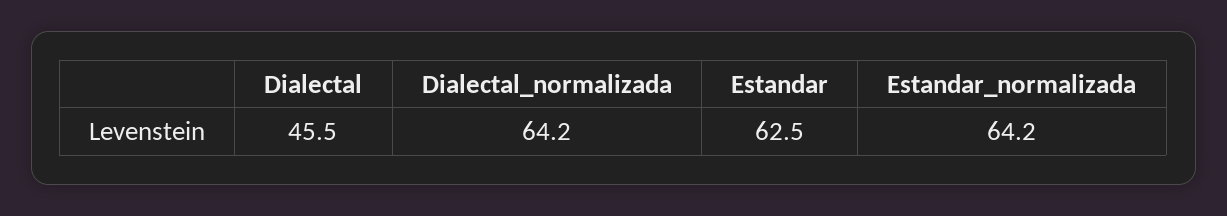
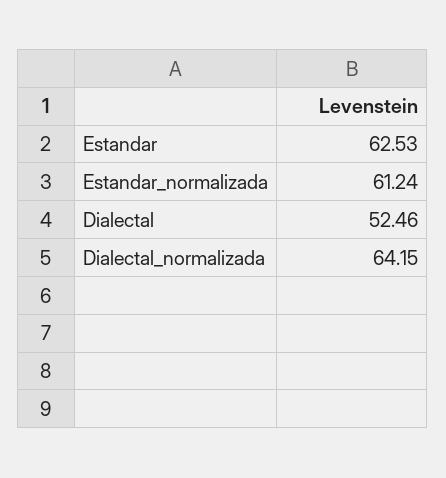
  {
-   "Dialectal": 45.5,
+   "Dialectal": 52.46,
    "Dialectal_normalizada": 64.15,
    "Estandar": 62.53,
-   "Estandar_normalizada": 64.2
+   "Estandar_normalizada": 61.24
  }

